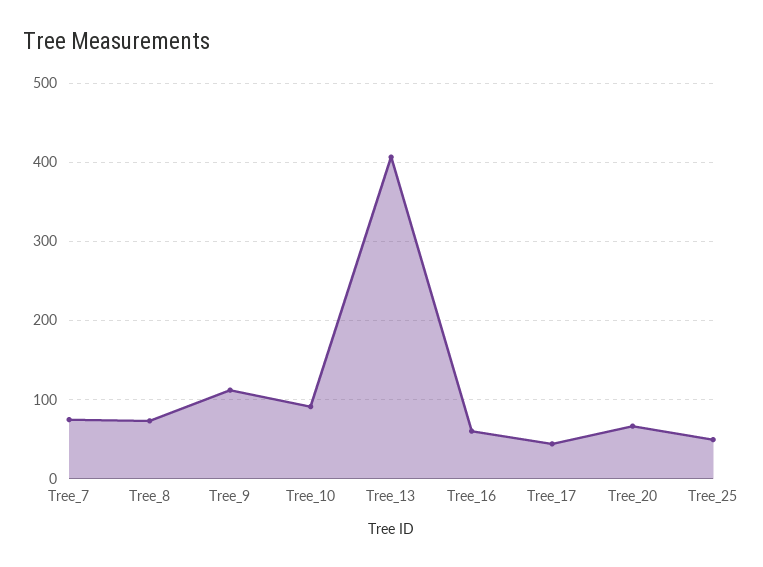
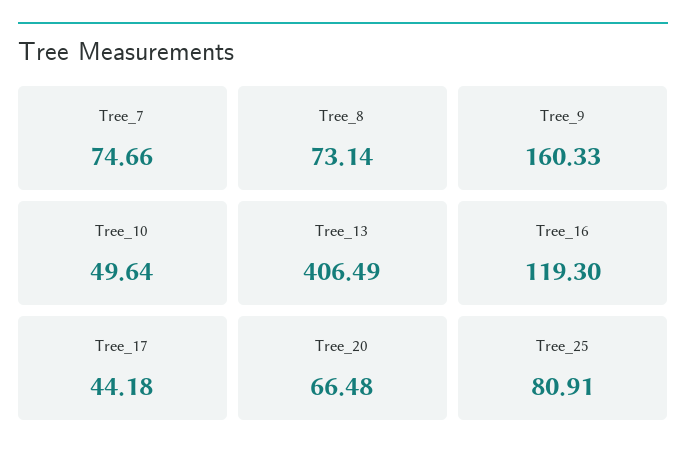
  {
    "Tree_7": 74.66,
    "Tree_8": 73.14,
-   "Tree_9": 110,
+   "Tree_9": 160.33,
-   "Tree_10": 90,
+   "Tree_10": 49.64,
    "Tree_13": 406.49,
-   "Tree_16": 60,
+   "Tree_16": 119.3,
    "Tree_17": 44.18,
    "Tree_20": 66.48,
-   "Tree_25": 50
+   "Tree_25": 80.91
  }

